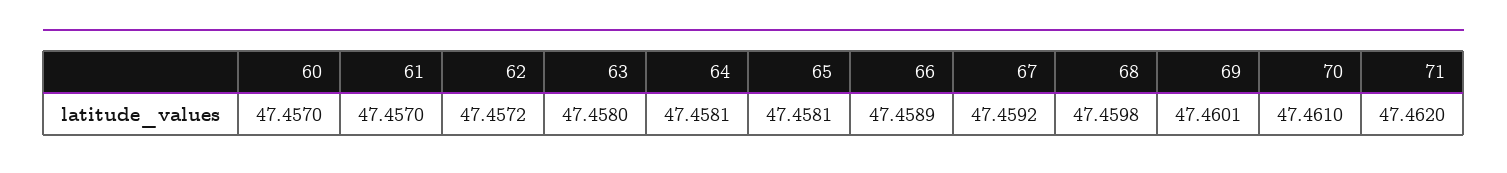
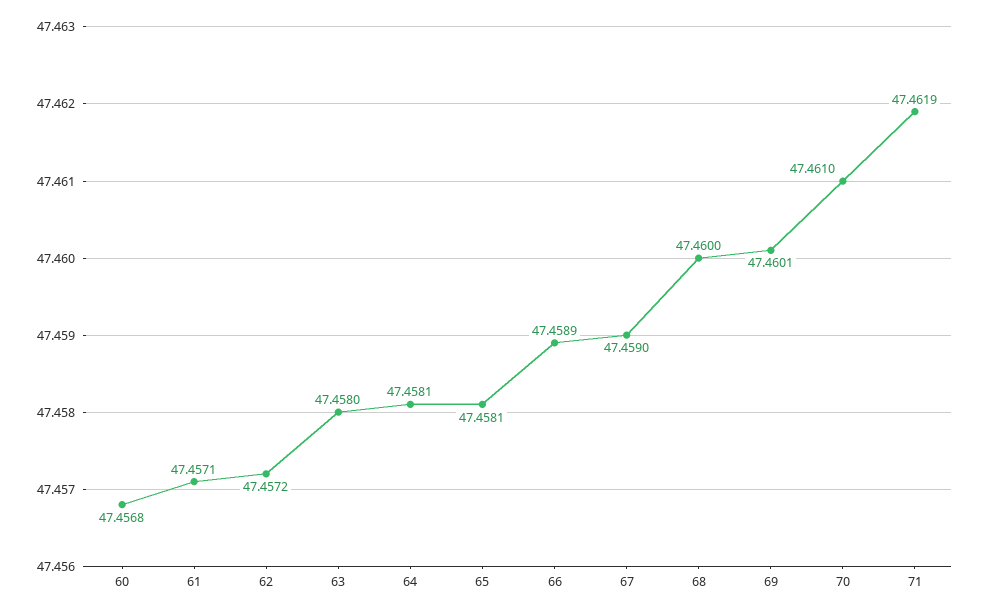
  {
-   "60": 47.457,
+   "60": 47.4568,
-   "61": 47.457,
+   "61": 47.4571,
    "62": 47.4572,
    "63": 47.458,
    "64": 47.4581,
    "65": 47.4581,
    "66": 47.4589,
-   "67": 47.4592,
+   "67": 47.459,
-   "68": 47.4598,
+   "68": 47.46,
    "69": 47.4601,
    "70": 47.461,
-   "71": 47.462
+   "71": 47.4619
  }

